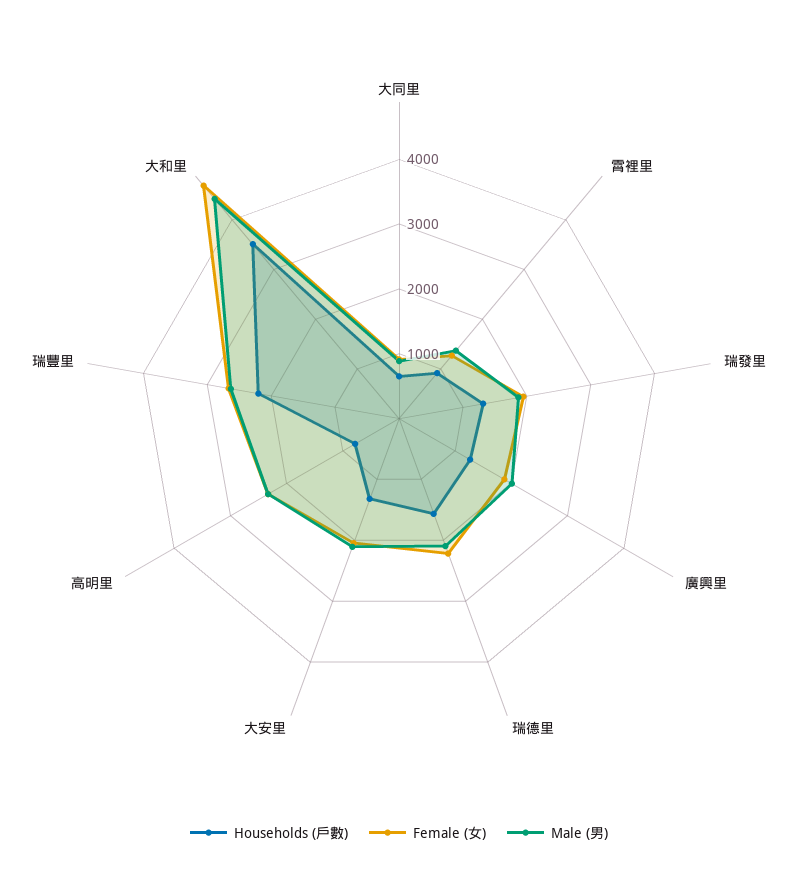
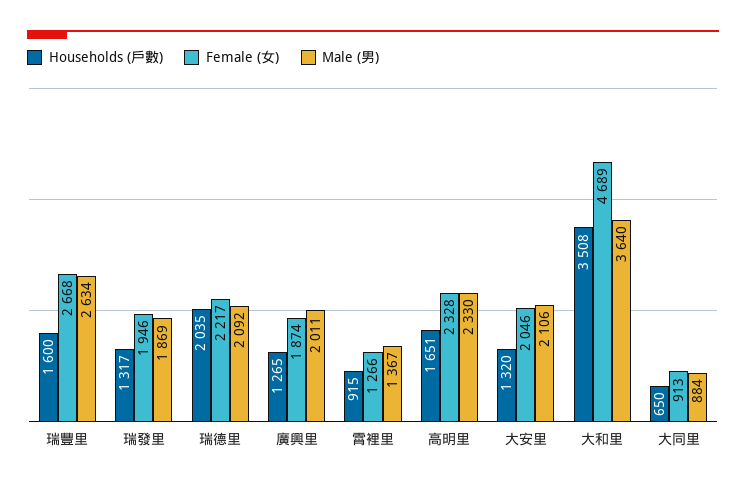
  {
    "Households (戶數)": {
      "大同里": 650,
      "霄裡里": 915,
      "瑞發里": 1317,
      "廣興里": 1265,
-     "瑞德里": 1600,
+     "瑞德里": 2035,
      "大安里": 1320,
-     "高明里": 800,
+     "高明里": 1651,
-     "瑞豐里": 2200,
+     "瑞豐里": 1600,
      "大和里": 3508
    },
    "Female (女)": {
      "大同里": 913,
      "霄裡里": 1266,
      "瑞發里": 1946,
      "廣興里": 1874,
      "瑞德里": 2217,
      "大安里": 2046,
      "高明里": 2328,
      "瑞豐里": 2668,
      "大和里": 4689
    },
    "Male (男)": {
      "大同里": 884,
      "霄裡里": 1367,
      "瑞發里": 1869,
      "廣興里": 2011,
      "瑞德里": 2092,
      "大安里": 2106,
      "高明里": 2330,
      "瑞豐里": 2634,
-     "大和里": 4400
+     "大和里": 3640
    }
  }

